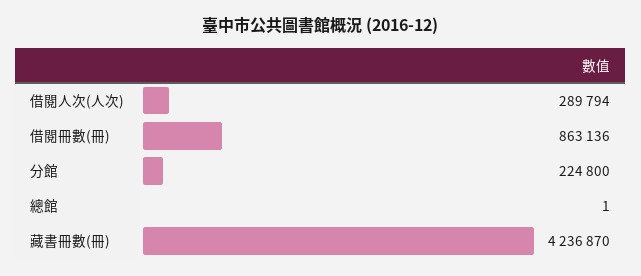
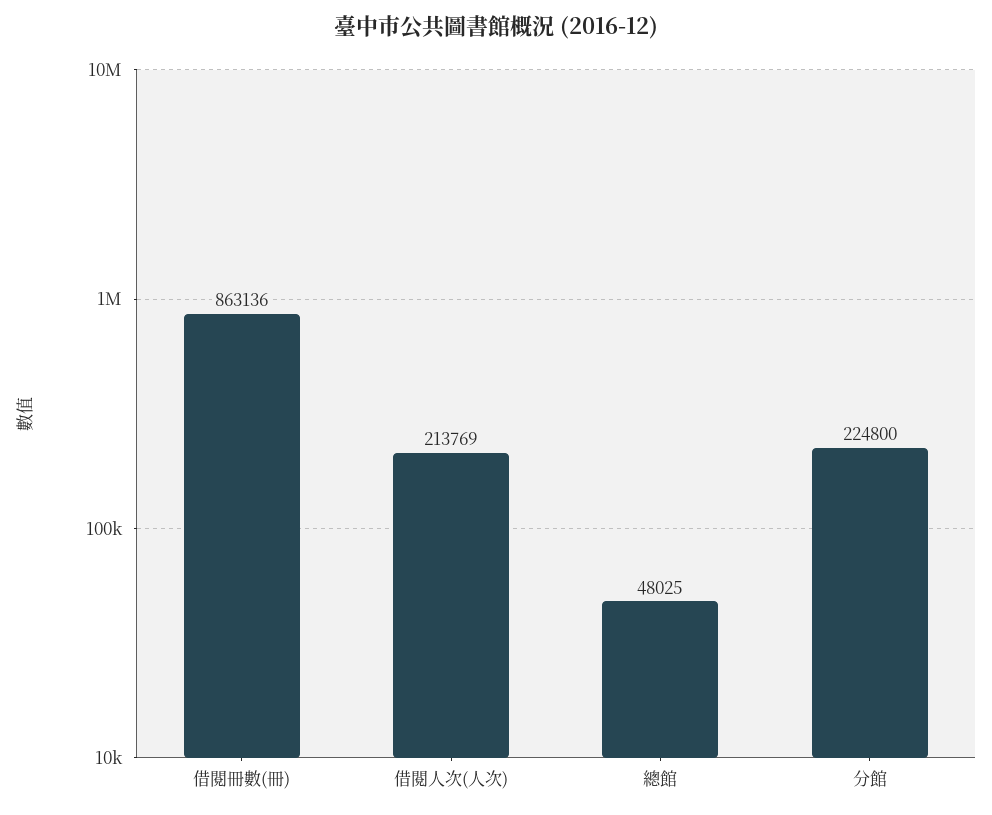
  {
-   "借閱人次(人次)": 289794,
+   "借閱人次(人次)": 213769,
    "借閱冊數(冊)": 863136,
    "分館": 224800,
-   "總館": 1,
+   "總館": 48025
-   "藏書冊數(冊)": 4236870
  }

